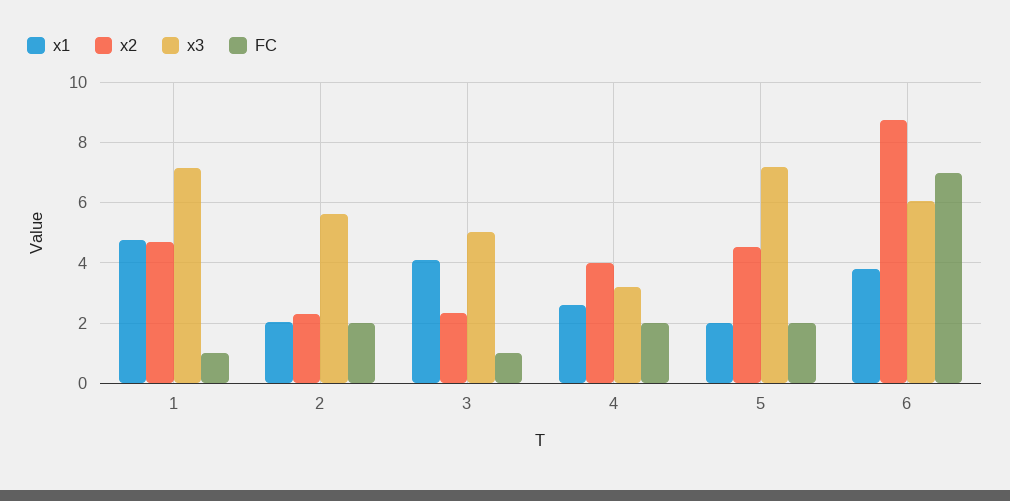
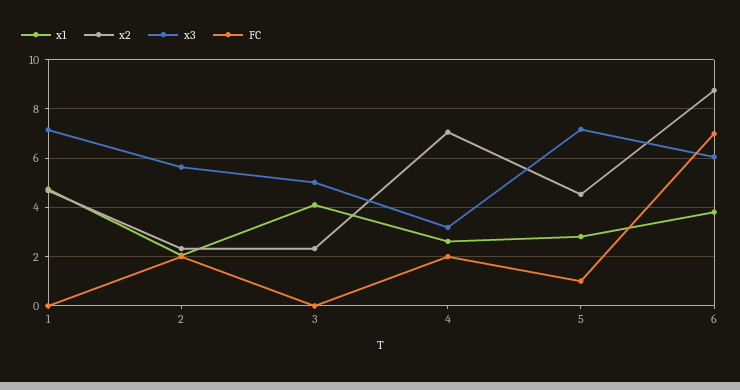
  {
    "x1": {
      "1": 4.8,
      "2": 2,
      "3": 4.2,
      "4": 2.6,
-     "5": 2,
+     "5": 2.75,
      "6": 3.8
    },
    "x2": {
      "1": 4.6,
      "2": 2.4,
      "3": 2.4,
-     "4": 4,
+     "4": 7,
      "5": 4.6,
      "6": 8.8
    },
    "x3": {
      "1": 7.2,
      "2": 5.6,
      "3": 5,
      "4": 3.2,
      "5": 7.2,
      "6": 6
    },
    "FC": {
-     "1": 1,
+     "1": 0,
      "2": 2,
-     "3": 1,
+     "3": 0,
      "4": 2,
-     "5": 2,
+     "5": 1,
      "6": 7
    }
  }

